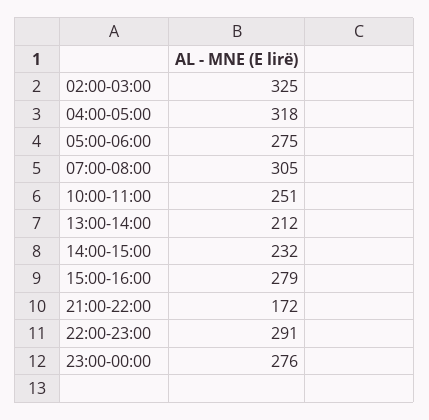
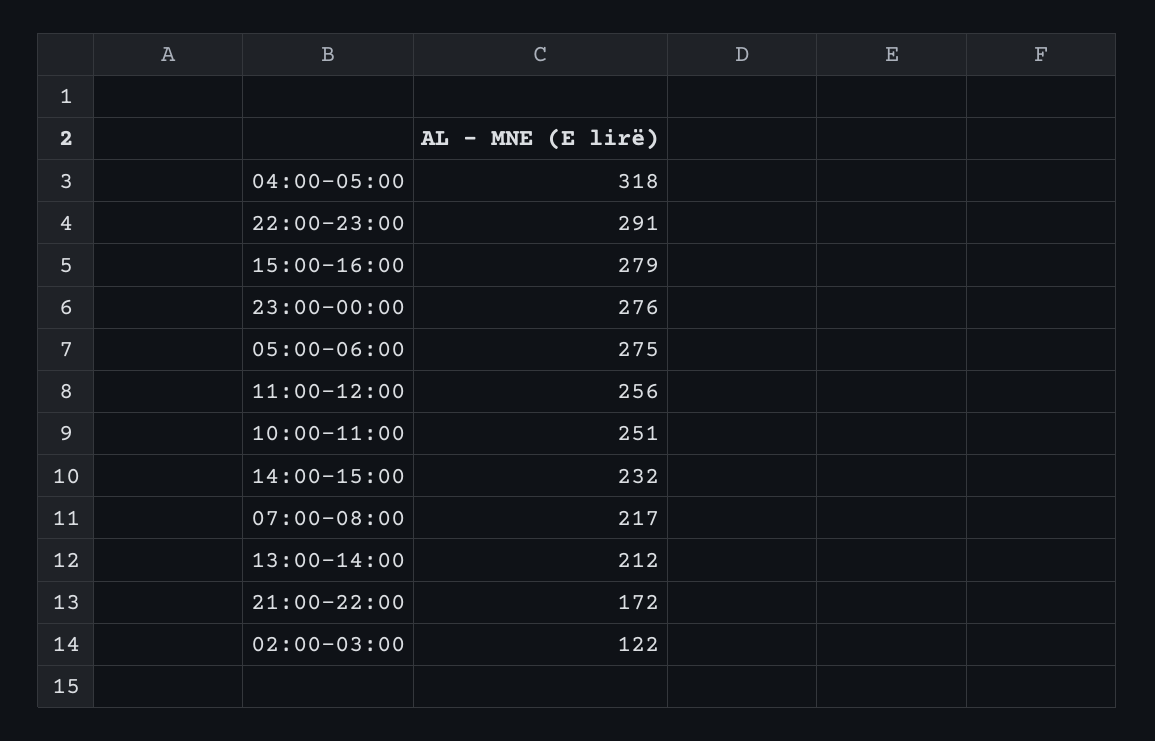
  {
-   "02:00-03:00": 325,
+   "02:00-03:00": 122,
    "04:00-05:00": 318,
    "05:00-06:00": 275,
-   "07:00-08:00": 305,
+   "07:00-08:00": 217,
    "10:00-11:00": 251,
    "13:00-14:00": 212,
    "14:00-15:00": 232,
    "15:00-16:00": 279,
    "21:00-22:00": 172,
    "22:00-23:00": 291,
-   "23:00-00:00": 276
+   "23:00-00:00": 276,
+   "11:00-12:00": 256
  }

